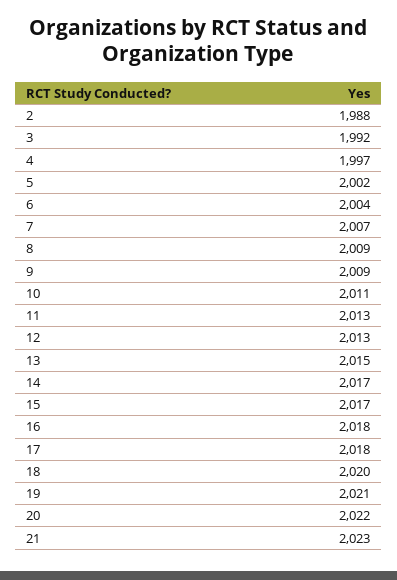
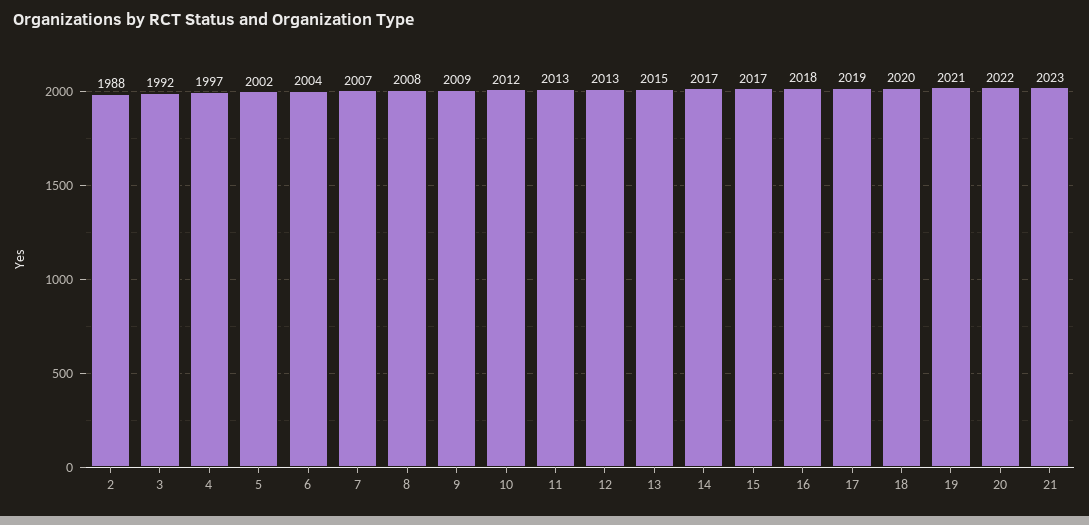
  {
    "2": 1988,
    "3": 1992,
    "4": 1997,
    "5": 2002,
    "6": 2004,
    "7": 2007,
-   "8": 2009,
+   "8": 2008,
    "9": 2009,
-   "10": 2011,
+   "10": 2012,
    "11": 2013,
    "12": 2013,
    "13": 2015,
    "14": 2017,
    "15": 2017,
    "16": 2018,
-   "17": 2018,
+   "17": 2019,
    "18": 2020,
    "19": 2021,
    "20": 2022,
    "21": 2023
  }

